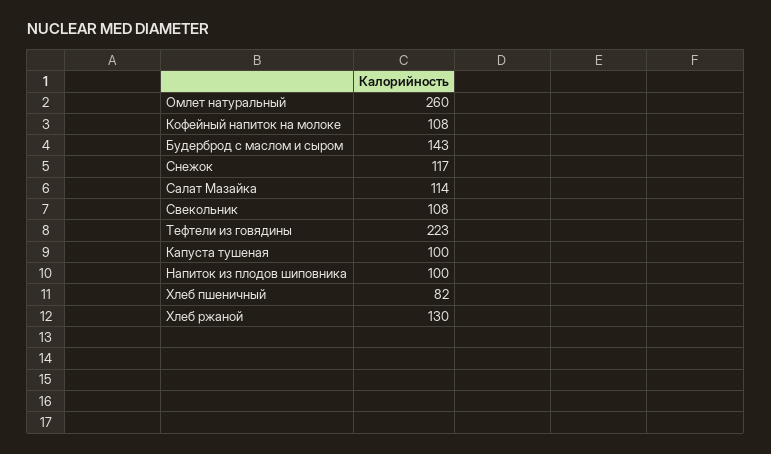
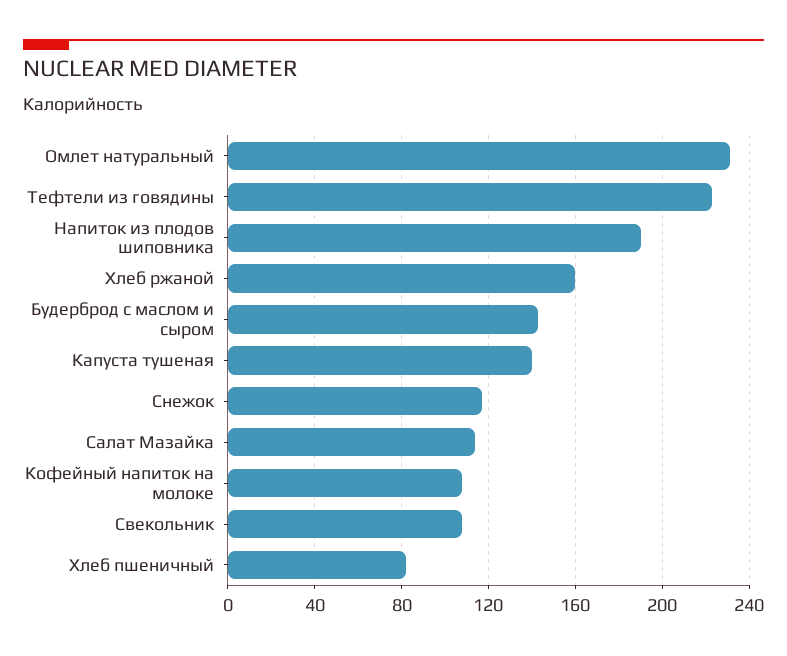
  {
-   "Омлет натуральный": 260,
+   "Омлет натуральный": 230,
    "Кофейный напиток на молоке": 108,
    "Будерброд с маслом и сыром": 143,
    "Снежок": 117,
    "Салат Мазайка": 114,
    "Свекольник": 108,
    "Тефтели из говядины": 223,
-   "Капуста тушеная": 100,
+   "Капуста тушеная": 140,
-   "Напиток из плодов шиповника": 100,
+   "Напиток из плодов шиповника": 190,
    "Хлеб пшеничный": 82,
-   "Хлеб ржаной": 130
+   "Хлеб ржаной": 160
  }

